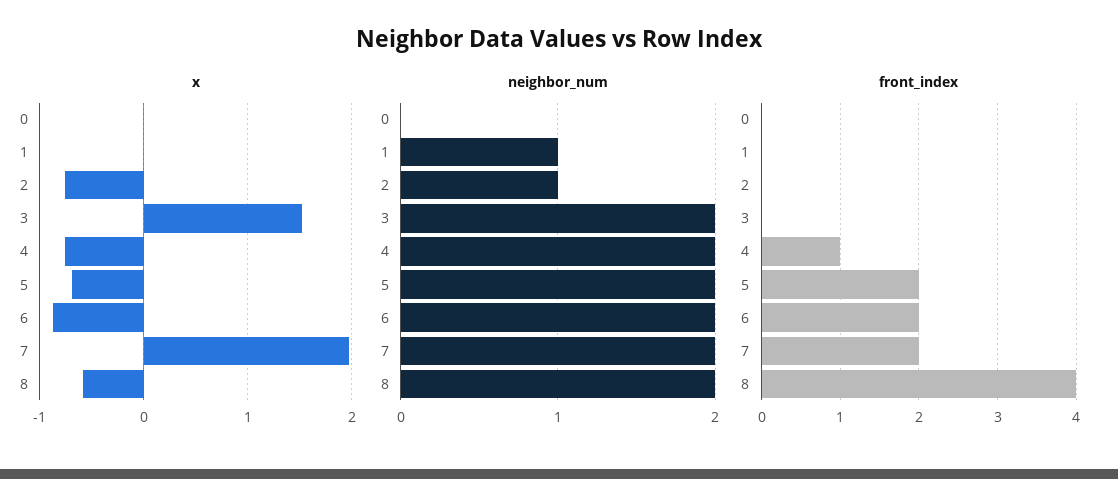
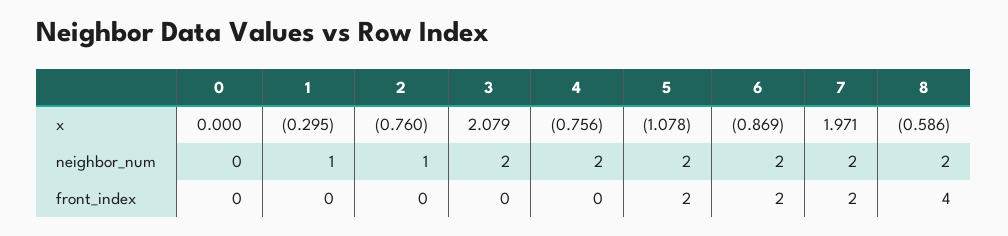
  {
    "x": {
      "0": 0,
-     "1": 0,
+     "1": -0.295,
      "2": -0.76,
-     "3": 1.5,
+     "3": 2.079,
      "4": -0.756,
-     "5": -0.7,
+     "5": -1.078,
      "6": -0.869,
      "7": 1.971,
      "8": -0.586
    },
    "neighbor_num": {
      "0": 0,
      "1": 1,
      "2": 1,
      "3": 2,
      "4": 2,
      "5": 2,
      "6": 2,
      "7": 2,
      "8": 2
    },
    "front_index": {
      "0": 0,
      "1": 0,
      "2": 0,
      "3": 0,
-     "4": 1,
+     "4": 0,
      "5": 2,
      "6": 2,
      "7": 2,
      "8": 4
    }
  }

